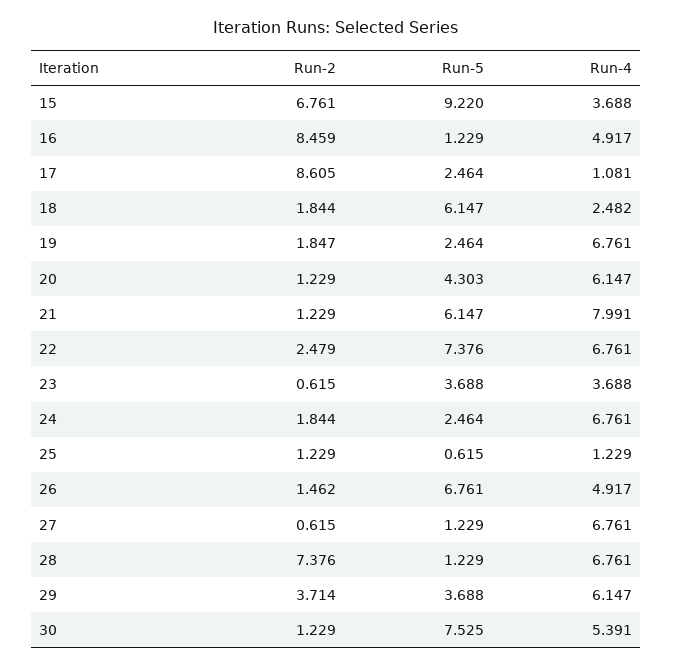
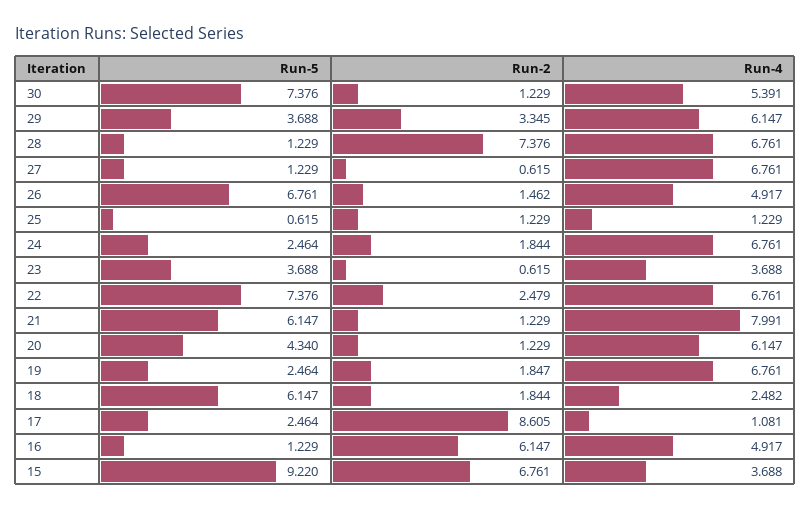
  {
    "Run-2": {
      "15": 6.761,
-     "16": 8.459,
+     "16": 6.147,
      "17": 8.605,
      "18": 1.844,
      "19": 1.847,
      "20": 1.229,
      "21": 1.229,
      "22": 2.479,
      "23": 0.615,
      "24": 1.844,
      "25": 1.229,
      "26": 1.462,
      "27": 0.615,
      "28": 7.376,
-     "29": 3.714,
+     "29": 3.345,
      "30": 1.229
    },
    "Run-5": {
      "15": 9.22,
      "16": 1.229,
      "17": 2.464,
      "18": 6.147,
      "19": 2.464,
-     "20": 4.303,
+     "20": 4.34,
      "21": 6.147,
      "22": 7.376,
      "23": 3.688,
      "24": 2.464,
      "25": 0.615,
      "26": 6.761,
      "27": 1.229,
      "28": 1.229,
      "29": 3.688,
-     "30": 7.525
+     "30": 7.376
    },
    "Run-4": {
      "15": 3.688,
      "16": 4.917,
      "17": 1.081,
      "18": 2.482,
      "19": 6.761,
      "20": 6.147,
      "21": 7.991,
      "22": 6.761,
      "23": 3.688,
      "24": 6.761,
      "25": 1.229,
      "26": 4.917,
      "27": 6.761,
      "28": 6.761,
      "29": 6.147,
      "30": 5.391
    }
  }

